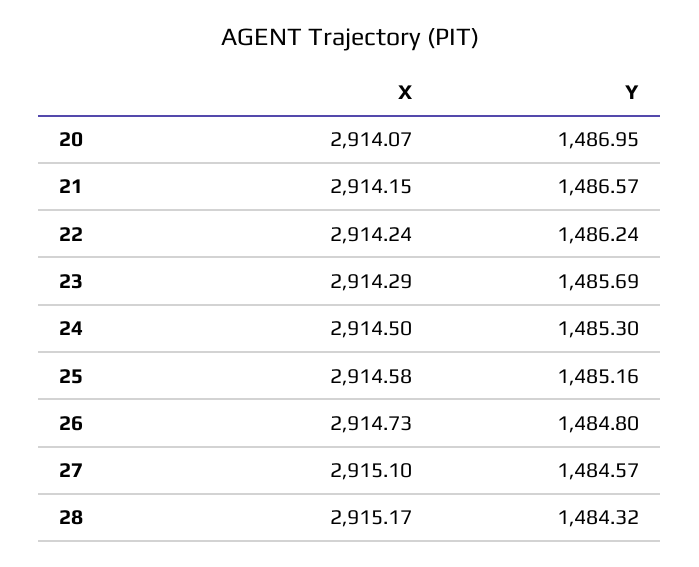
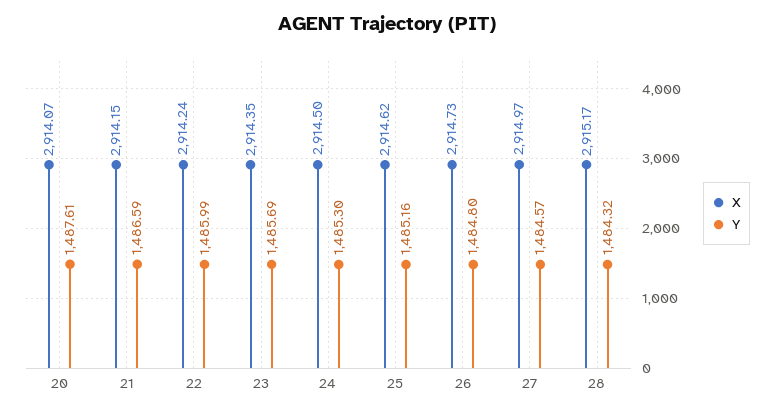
  {
    "X": {
      "20": 2914.07,
      "21": 2914.15,
      "22": 2914.24,
-     "23": 2914.29,
+     "23": 2914.35,
      "24": 2914.5,
-     "25": 2914.58,
+     "25": 2914.62,
      "26": 2914.73,
-     "27": 2915.1,
+     "27": 2914.97,
      "28": 2915.17
    },
    "Y": {
-     "20": 1486.95,
+     "20": 1487.61,
-     "21": 1486.57,
+     "21": 1486.59,
-     "22": 1486.24,
+     "22": 1485.99,
      "23": 1485.69,
      "24": 1485.3,
      "25": 1485.16,
      "26": 1484.8,
      "27": 1484.57,
      "28": 1484.32
    }
  }

